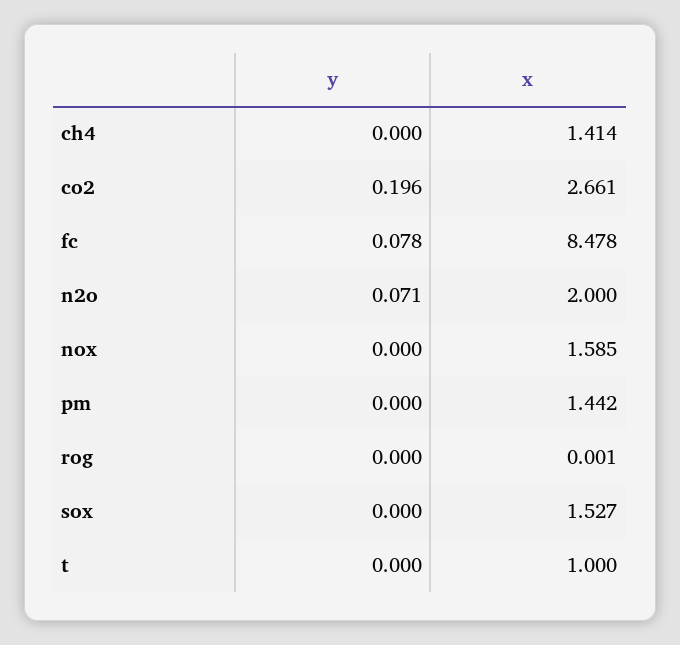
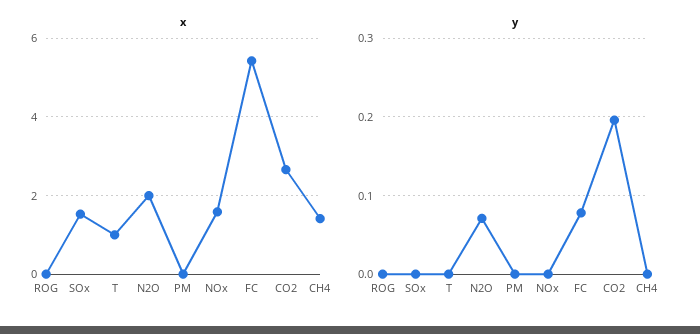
  {
    "y": {
      "ch4": 0,
      "co2": 0.196,
      "fc": 0.078,
      "n2o": 0.071,
      "nox": 0,
      "pm": 0,
      "rog": 0,
      "sox": 0,
      "t": 0
    },
    "x": {
      "ch4": 1.414,
      "co2": 2.661,
-     "fc": 8.478,
+     "fc": 5.4,
      "n2o": 2,
      "nox": 1.585,
-     "pm": 1.442,
+     "pm": 0,
      "rog": 0.001,
      "sox": 1.527,
      "t": 1
    }
  }

